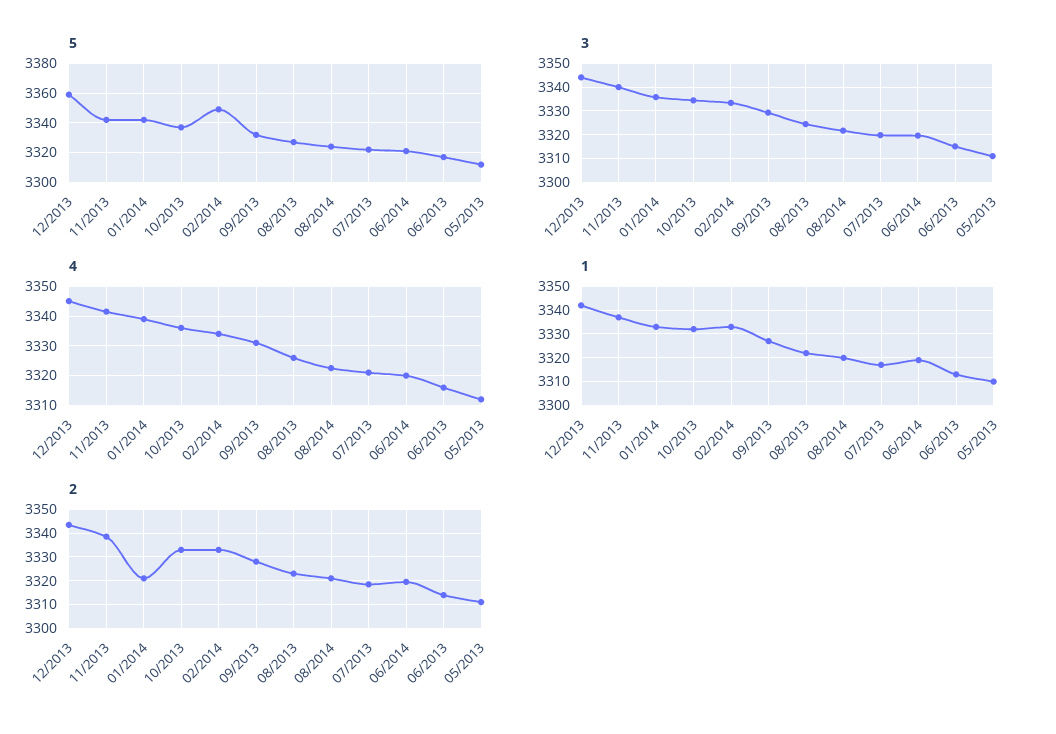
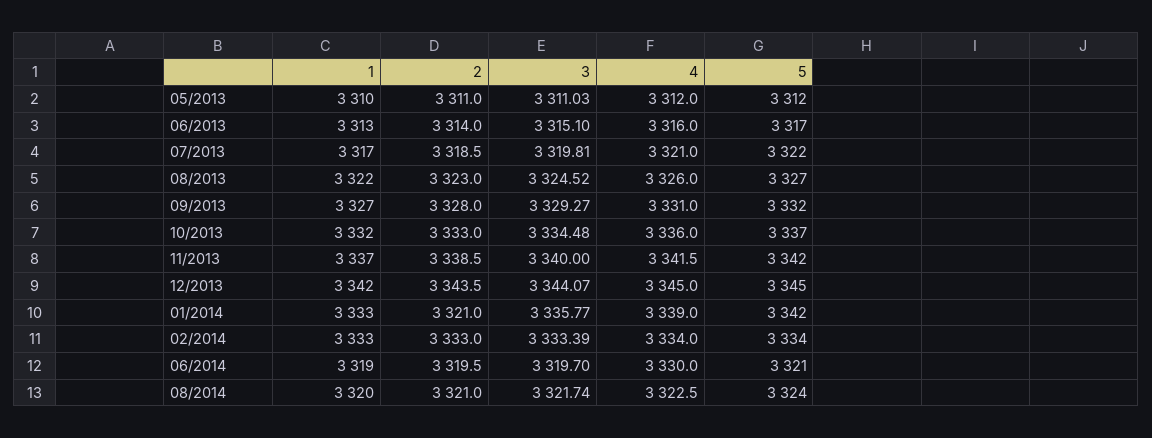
  {
    "5": {
-     "12/2013": 3360,
+     "12/2013": 3345,
      "11/2013": 3342,
      "01/2014": 3342,
      "10/2013": 3337,
-     "02/2014": 3350,
+     "02/2014": 3334,
      "09/2013": 3332,
      "08/2013": 3327,
      "08/2014": 3324,
      "07/2013": 3322,
      "06/2014": 3321,
      "06/2013": 3317,
      "05/2013": 3312
    },
    "3": {
      "12/2013": 3344.07,
      "11/2013": 3340,
      "01/2014": 3335.77,
      "10/2013": 3334.48,
      "02/2014": 3333.39,
      "09/2013": 3329.27,
      "08/2013": 3324.52,
      "08/2014": 3321.74,
      "07/2013": 3319.81,
      "06/2014": 3319.7,
      "06/2013": 3315.1,
      "05/2013": 3311.03
    },
    "4": {
      "12/2013": 3345,
      "11/2013": 3341.5,
      "01/2014": 3339,
      "10/2013": 3336,
      "02/2014": 3334,
      "09/2013": 3331,
      "08/2013": 3326,
      "08/2014": 3322.5,
      "07/2013": 3321,
-     "06/2014": 3320,
+     "06/2014": 3330,
      "06/2013": 3316,
      "05/2013": 3312
    },
    "1": {
      "12/2013": 3342,
      "11/2013": 3337,
      "01/2014": 3333,
      "10/2013": 3332,
      "02/2014": 3333,
      "09/2013": 3327,
      "08/2013": 3322,
      "08/2014": 3320,
      "07/2013": 3317,
      "06/2014": 3319,
      "06/2013": 3313,
      "05/2013": 3310
    },
    "2": {
      "12/2013": 3343.5,
      "11/2013": 3338.5,
      "01/2014": 3321,
      "10/2013": 3333,
      "02/2014": 3333,
      "09/2013": 3328,
      "08/2013": 3323,
      "08/2014": 3321,
      "07/2013": 3318.5,
      "06/2014": 3319.5,
      "06/2013": 3314,
      "05/2013": 3311
    }
  }

